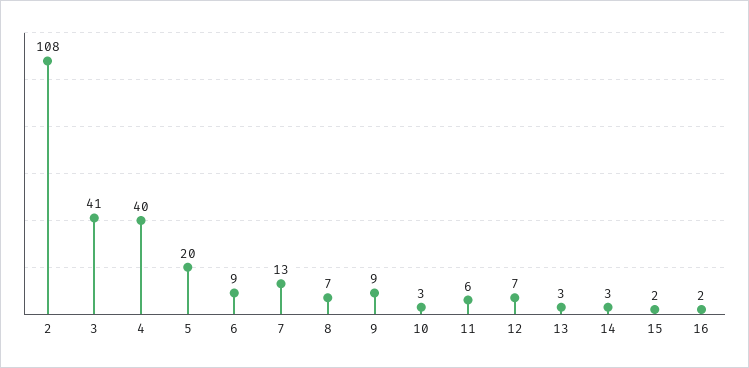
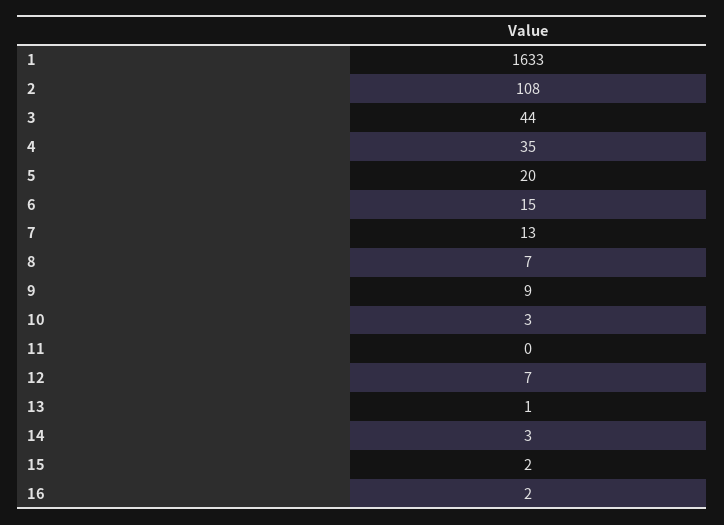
  {
    "2": 108,
-   "3": 41,
+   "3": 44,
-   "4": 40,
+   "4": 35,
    "5": 20,
-   "6": 9,
+   "6": 15,
    "7": 13,
    "8": 7,
    "9": 9,
    "10": 3,
-   "11": 6,
+   "11": 0,
    "12": 7,
-   "13": 3,
+   "13": 1,
    "14": 3,
    "15": 2,
-   "16": 2
+   "16": 2,
+   "1": 1633
  }

